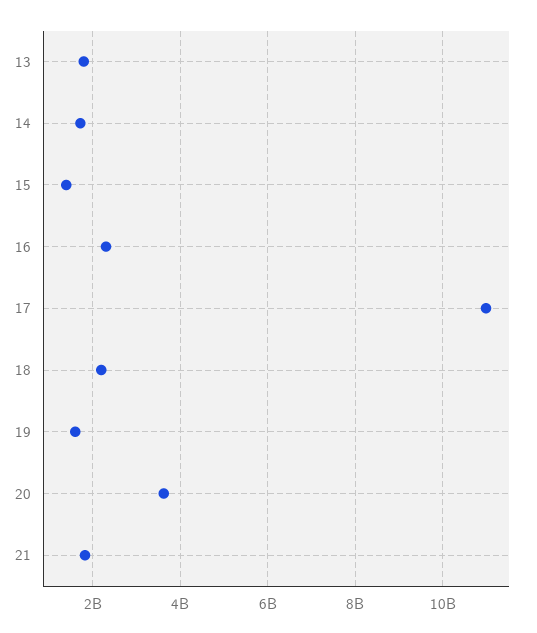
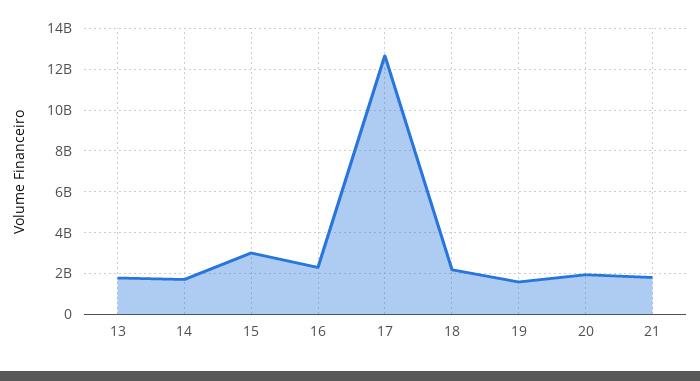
  {
    "13": 1800000000,
    "14": 1800000000,
-   "15": 1400000000,
+   "15": 3000000000,
    "16": 2200000000,
-   "17": 11000000000,
+   "17": 12500000000,
    "18": 2200000000,
    "19": 1600000000,
-   "20": 3600000000,
+   "20": 2000000000,
    "21": 1800000000
  }

